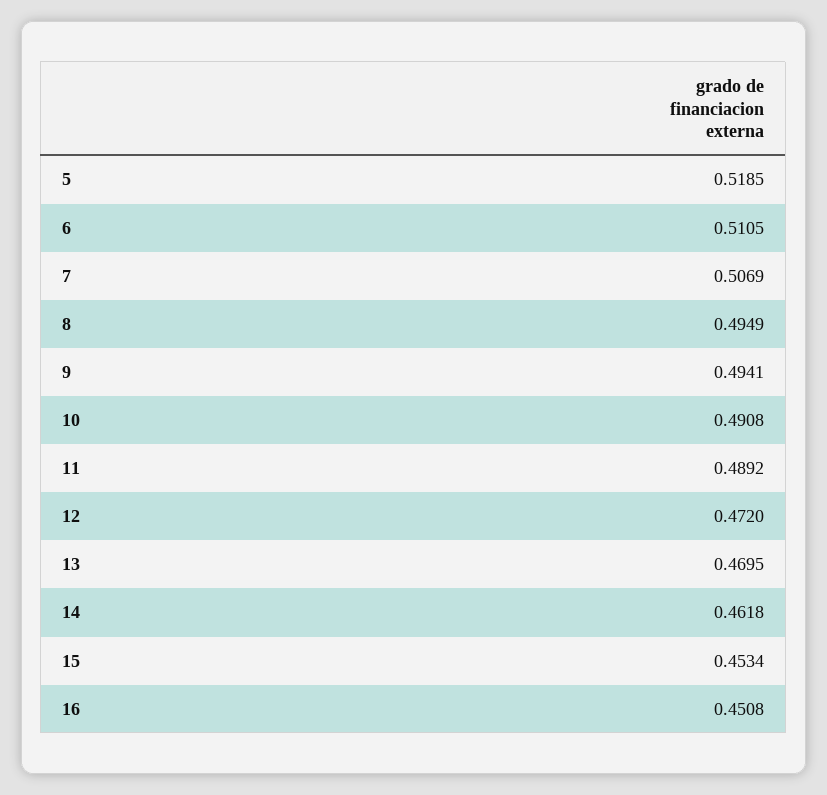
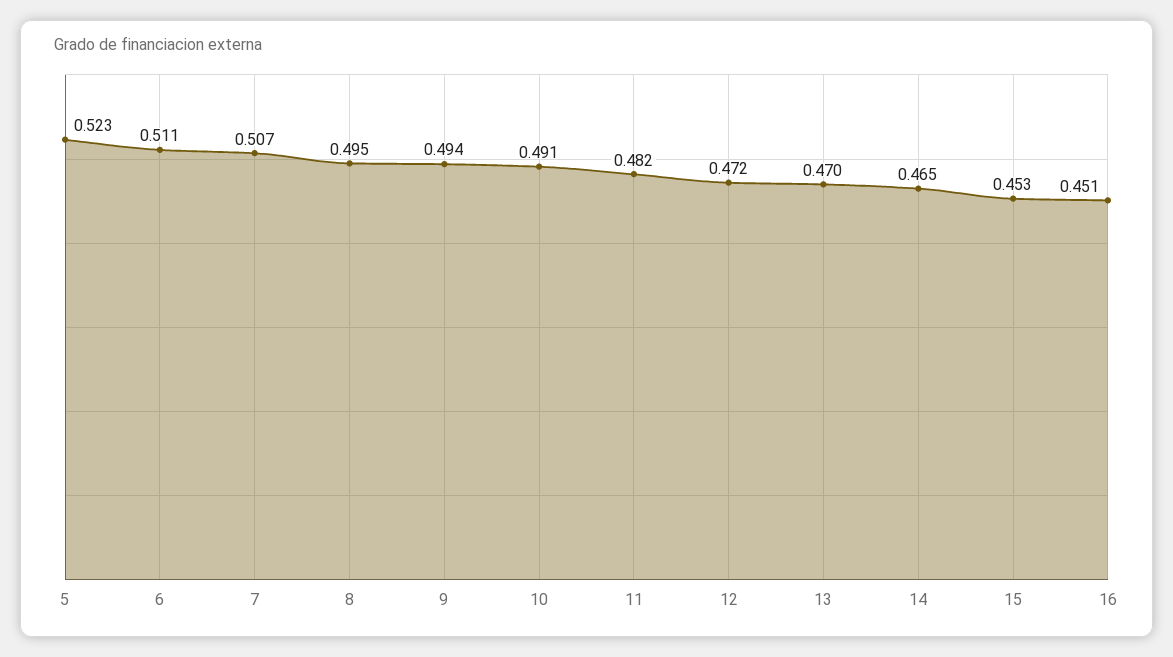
  {
-   "5": 0.5185,
+   "5": 0.523,
    "6": 0.5105,
    "7": 0.5069,
    "8": 0.4949,
    "9": 0.4941,
    "10": 0.4908,
-   "11": 0.4892,
+   "11": 0.482,
    "12": 0.472,
    "13": 0.4695,
-   "14": 0.4618,
+   "14": 0.465,
    "15": 0.4534,
    "16": 0.4508
  }

